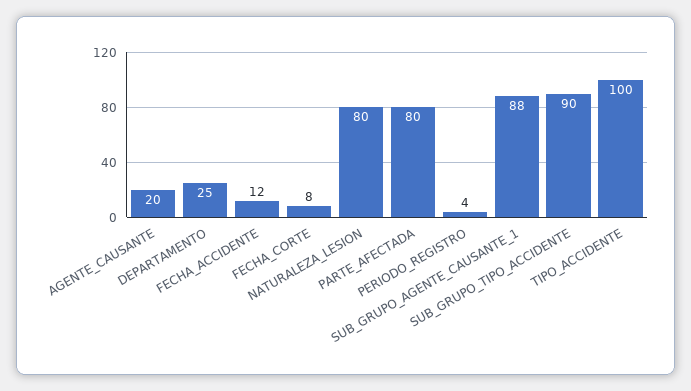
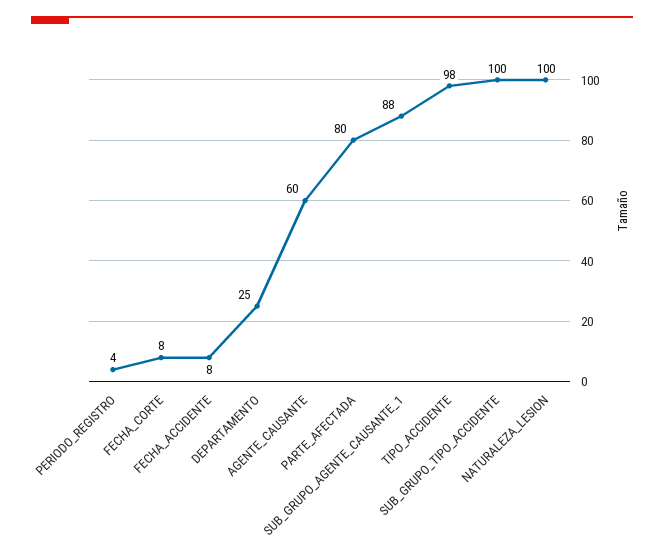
  {
-   "AGENTE_CAUSANTE": 20,
+   "AGENTE_CAUSANTE": 60,
    "DEPARTAMENTO": 25,
-   "FECHA_ACCIDENTE": 12,
+   "FECHA_ACCIDENTE": 8,
    "FECHA_CORTE": 8,
-   "NATURALEZA_LESION": 80,
+   "NATURALEZA_LESION": 100,
    "PARTE_AFECTADA": 80,
    "PERIODO_REGISTRO": 4,
    "SUB_GRUPO_AGENTE_CAUSANTE_1": 88,
-   "SUB_GRUPO_TIPO_ACCIDENTE": 90,
+   "SUB_GRUPO_TIPO_ACCIDENTE": 100,
-   "TIPO_ACCIDENTE": 100
+   "TIPO_ACCIDENTE": 98
  }

